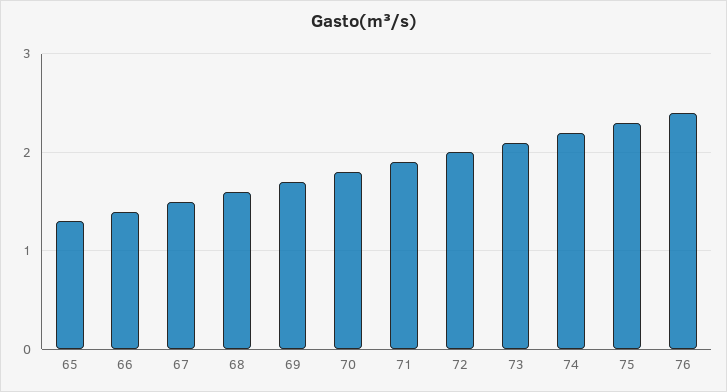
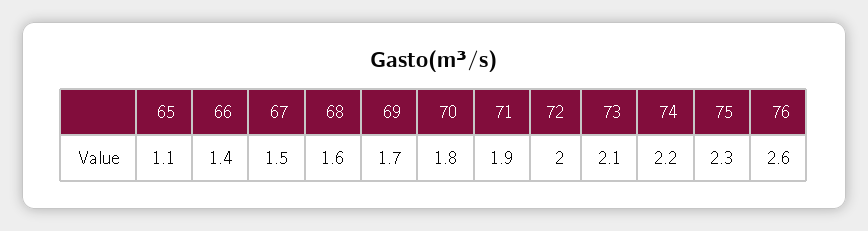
  {
-   "65": 1.3,
+   "65": 1.1,
    "66": 1.4,
    "67": 1.5,
    "68": 1.6,
    "69": 1.7,
    "70": 1.8,
    "71": 1.9,
    "72": 2,
    "73": 2.1,
    "74": 2.2,
    "75": 2.3,
-   "76": 2.4
+   "76": 2.6
  }

